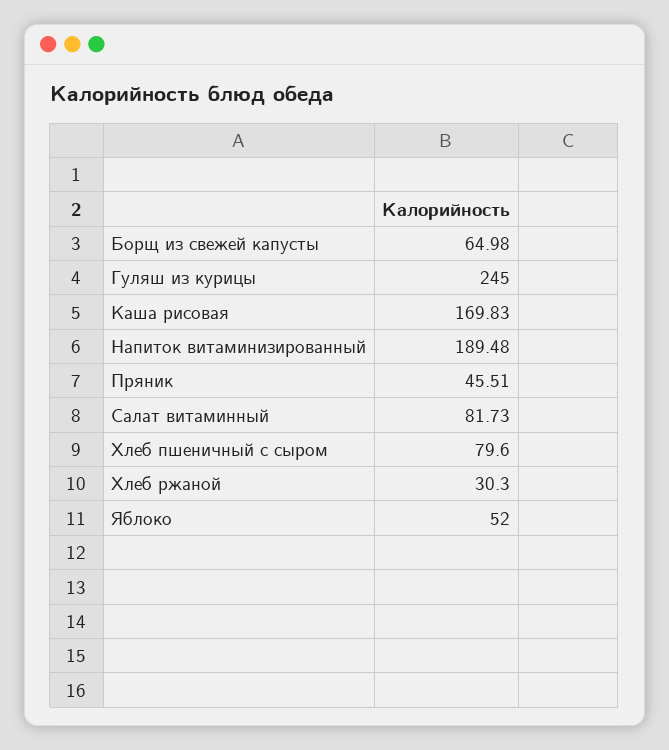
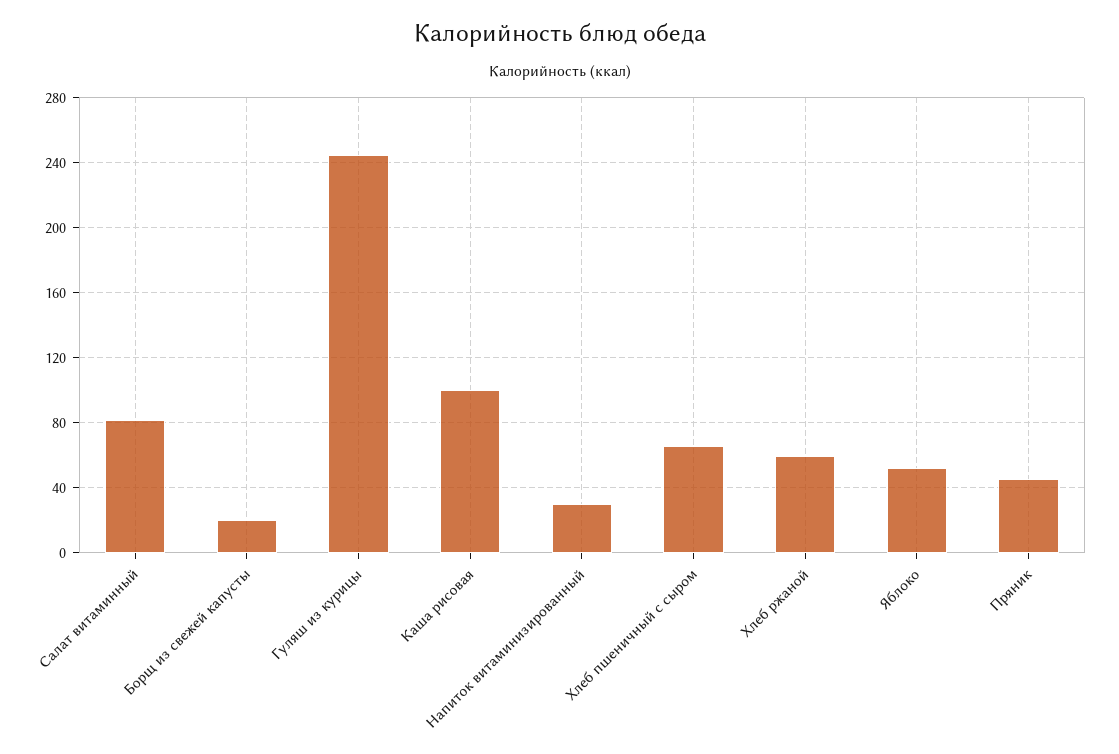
  {
-   "Борщ из свежей капусты": 64.98,
+   "Борщ из свежей капусты": 20,
    "Гуляш из курицы": 245,
-   "Каша рисовая": 169.83,
+   "Каша рисовая": 100,
-   "Напиток витаминизированный": 189.48,
+   "Напиток витаминизированный": 30,
    "Пряник": 45.51,
    "Салат витаминный": 81.73,
-   "Хлеб пшеничный с сыром": 79.6,
+   "Хлеб пшеничный с сыром": 65,
-   "Хлеб ржаной": 30.3,
+   "Хлеб ржаной": 60,
    "Яблоко": 52
  }

